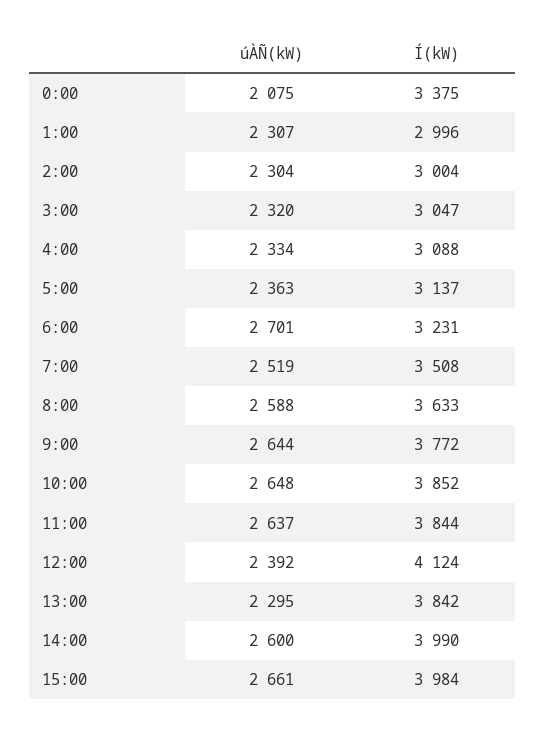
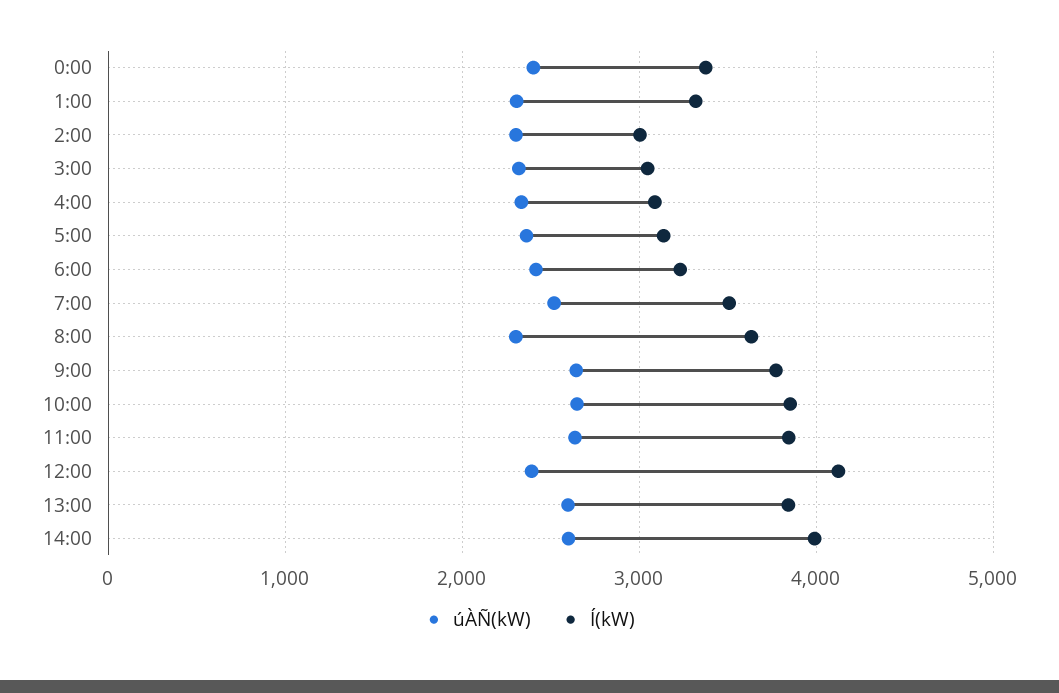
  {
    "úÀÑ(kW)": {
-     "0:00": 2075,
+     "0:00": 2400,
      "1:00": 2307,
      "2:00": 2304,
      "3:00": 2320,
      "4:00": 2334,
      "5:00": 2363,
-     "6:00": 2701,
+     "6:00": 2400,
      "7:00": 2519,
-     "8:00": 2588,
+     "8:00": 2300,
      "9:00": 2644,
      "10:00": 2648,
      "11:00": 2637,
      "12:00": 2392,
-     "13:00": 2295,
+     "13:00": 2600,
-     "14:00": 2600,
+     "14:00": 2600
-     "15:00": 2661
    },
    "Í(kW)": {
      "0:00": 3375,
-     "1:00": 2996,
+     "1:00": 3300,
      "2:00": 3004,
      "3:00": 3047,
      "4:00": 3088,
      "5:00": 3137,
      "6:00": 3231,
      "7:00": 3508,
      "8:00": 3633,
      "9:00": 3772,
      "10:00": 3852,
      "11:00": 3844,
      "12:00": 4124,
      "13:00": 3842,
-     "14:00": 3990,
+     "14:00": 3990
-     "15:00": 3984
    }
  }

